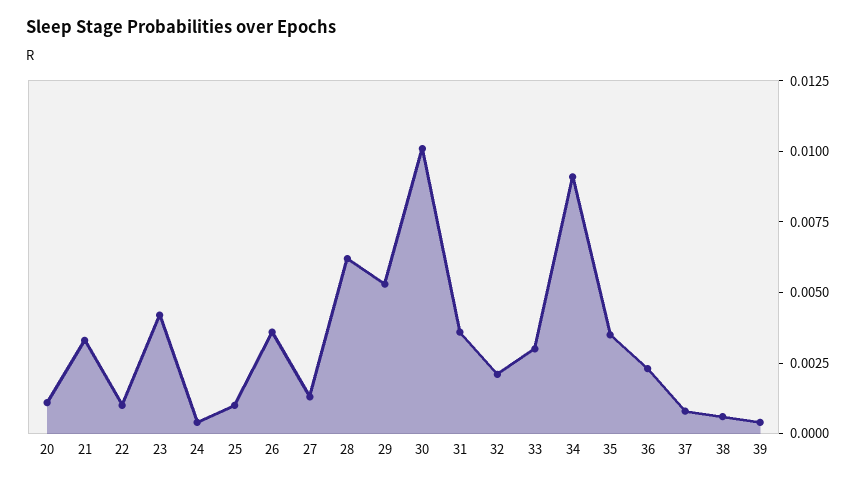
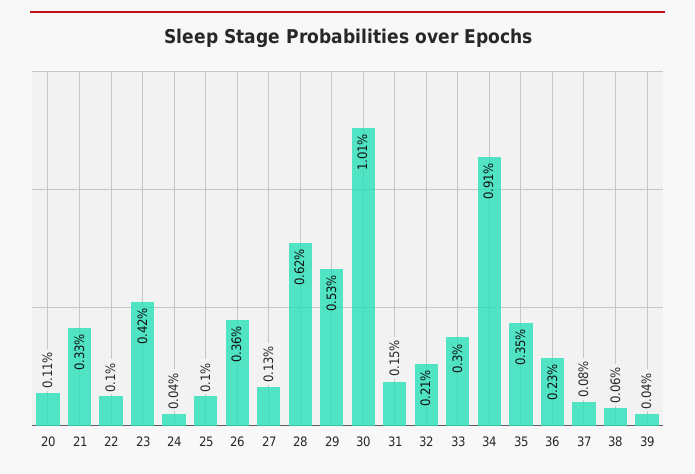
  {
    "20": 0.0011,
    "21": 0.0033,
    "22": 0.001,
    "23": 0.0042,
    "24": 0.0004,
    "25": 0.001,
    "26": 0.0036,
    "27": 0.0013,
    "28": 0.0062,
    "29": 0.0053,
    "30": 0.0101,
-   "31": 0.0035,
+   "31": 0.0015,
    "32": 0.0021,
    "33": 0.003,
    "34": 0.0091,
    "35": 0.0035,
    "36": 0.0023,
    "37": 0.0008,
    "38": 0.0006,
    "39": 0.0004
  }

